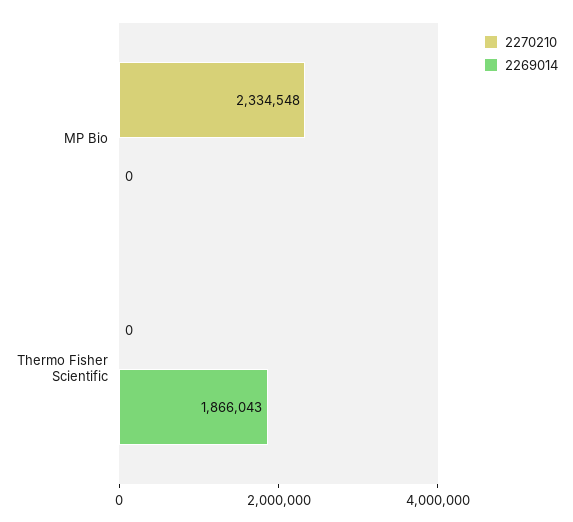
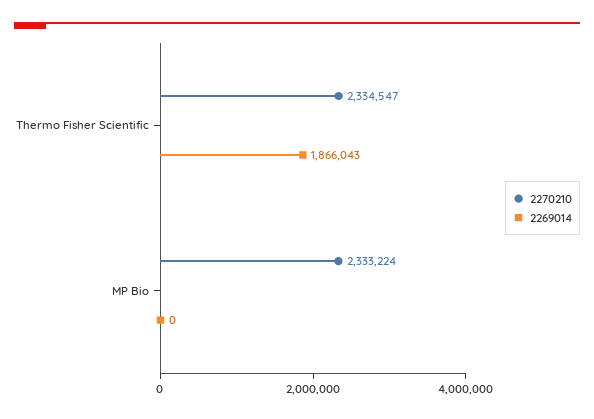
  {
    "2270210": {
-     "MP Bio": 2334548,
+     "MP Bio": 2333224,
-     "Thermo Fisher Scientific": 0
+     "Thermo Fisher Scientific": 2334547
    },
    "2269014": {
      "MP Bio": 0,
      "Thermo Fisher Scientific": 1866043
    }
  }

